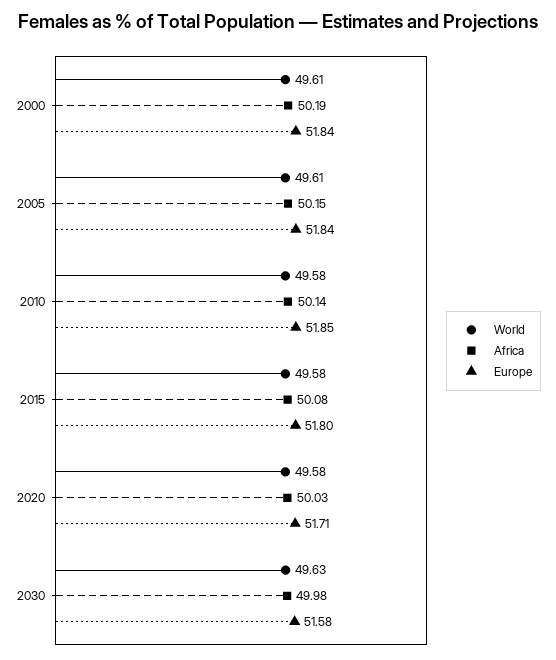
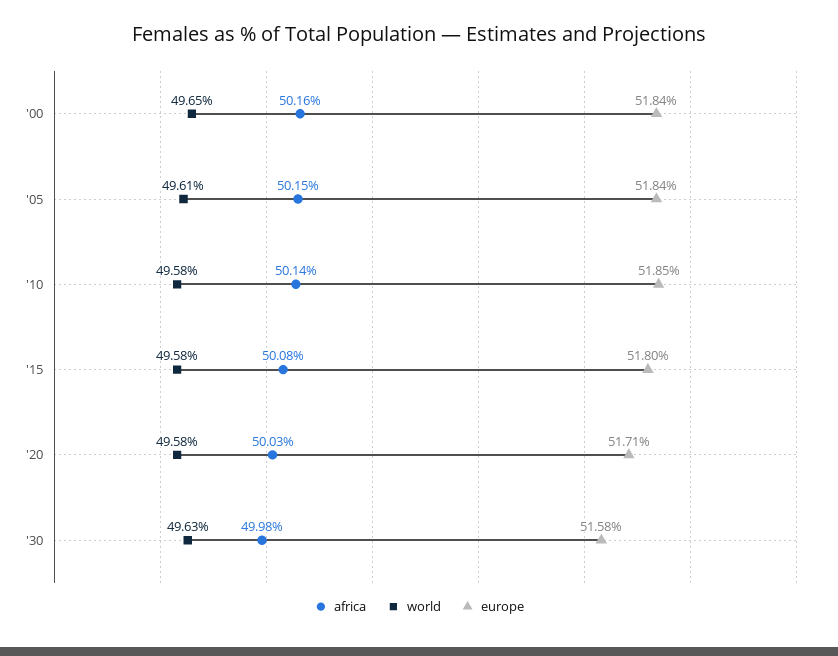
  {
    "World": {
-     "2000": 49.61,
+     "2000": 49.65,
      "2005": 49.61,
      "2010": 49.58,
      "2015": 49.58,
      "2020": 49.58,
      "2030": 49.63
    },
    "Africa": {
-     "2000": 50.19,
+     "2000": 50.16,
      "2005": 50.15,
      "2010": 50.14,
      "2015": 50.08,
      "2020": 50.03,
      "2030": 49.98
    },
    "Europe": {
      "2000": 51.84,
      "2005": 51.84,
      "2010": 51.85,
      "2015": 51.8,
      "2020": 51.71,
      "2030": 51.58
    }
  }

